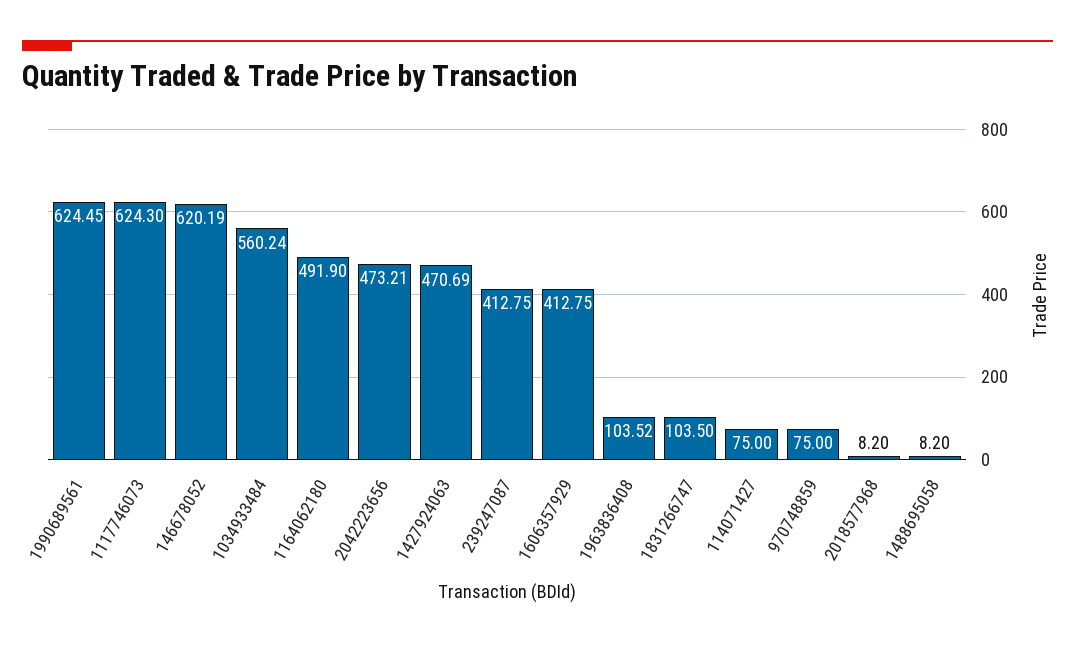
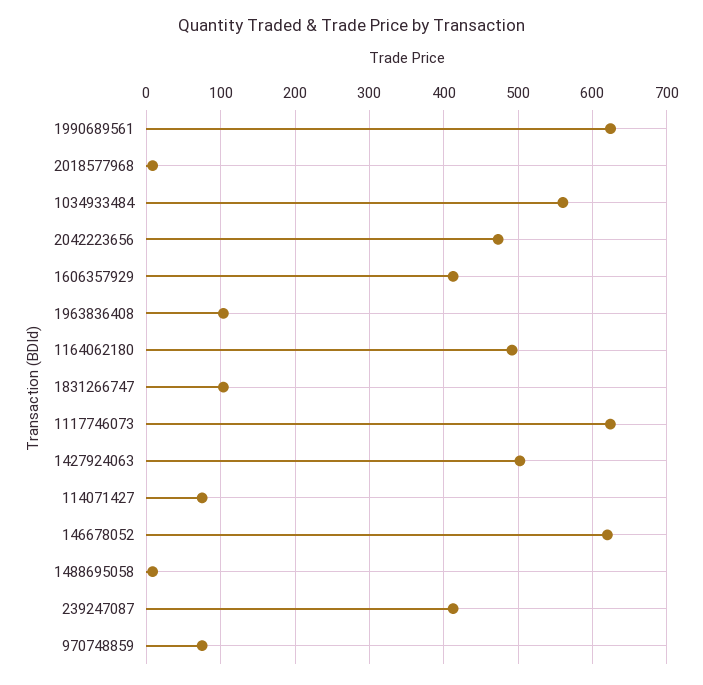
  {
    "1990689561": 624.45,
    "1117746073": 624.3,
    "146678052": 620.19,
    "1034933484": 560.24,
    "1164062180": 491.9,
    "2042223656": 473.21,
-   "1427924063": 470.69,
+   "1427924063": 500,
    "239247087": 412.75,
    "1606357929": 412.75,
    "1963836408": 103.52,
    "1831266747": 103.5,
    "114071427": 75,
    "970748859": 75,
    "2018577968": 8.2,
    "1488695058": 8.2
  }

